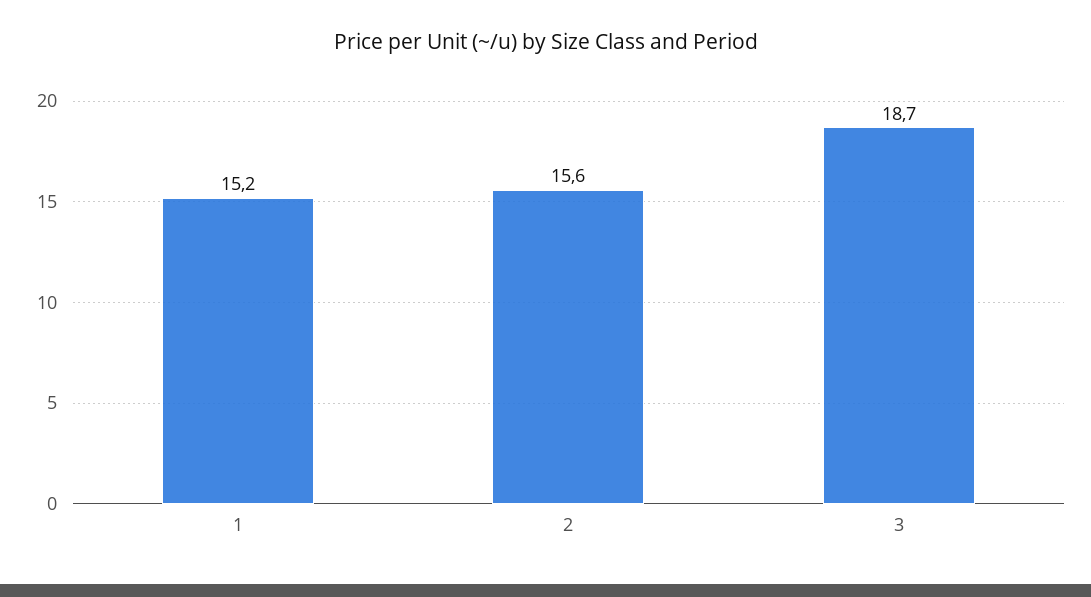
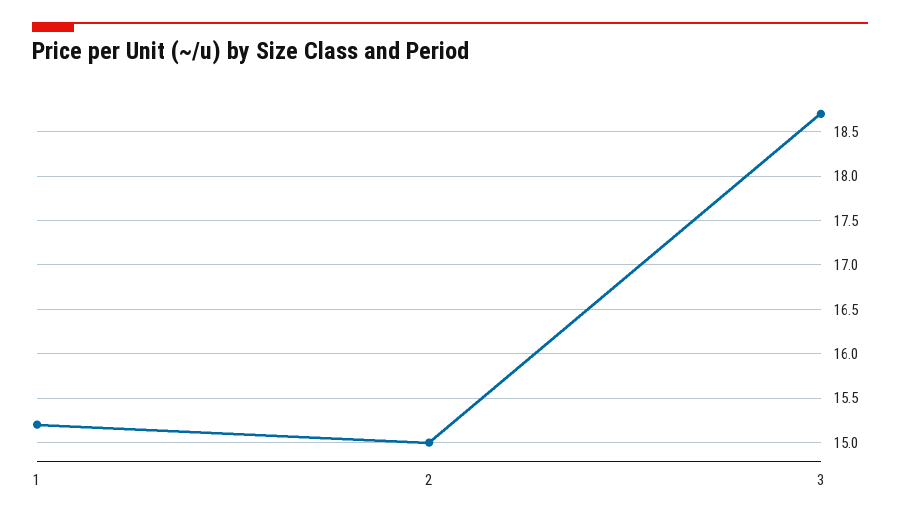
  {
    "1": 15.2,
-   "2": 15.6,
+   "2": 15,
    "3": 18.7
  }

